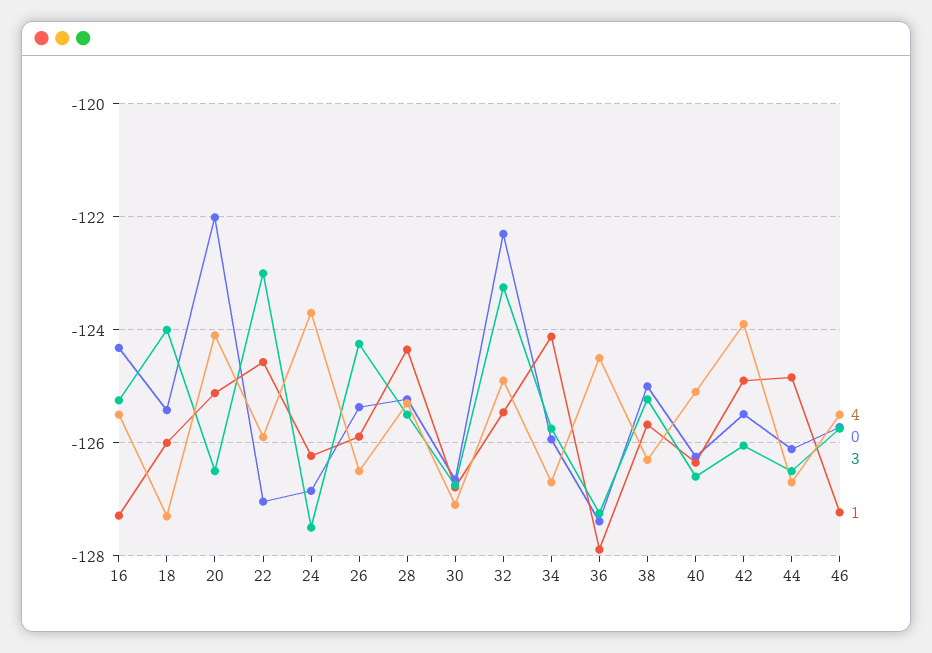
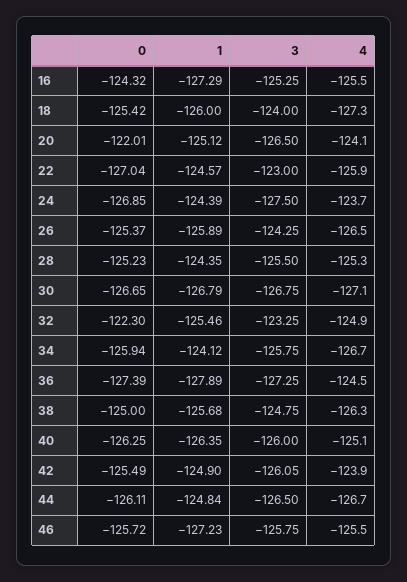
  {
    "4": {
      "16": -125.5,
      "18": -127.3,
      "20": -124.1,
      "22": -125.9,
      "24": -123.7,
      "26": -126.5,
      "28": -125.3,
      "30": -127.1,
      "32": -124.9,
      "34": -126.7,
      "36": -124.5,
      "38": -126.3,
      "40": -125.1,
      "42": -123.9,
      "44": -126.7,
      "46": -125.5
    },
    "0": {
      "16": -124.32,
      "18": -125.42,
      "20": -122.01,
      "22": -127.04,
      "24": -126.85,
      "26": -125.37,
      "28": -125.23,
      "30": -126.65,
      "32": -122.3,
      "34": -125.94,
      "36": -127.39,
      "38": -125,
      "40": -126.25,
      "42": -125.49,
      "44": -126.11,
      "46": -125.72
    },
    "3": {
      "16": -125.25,
      "18": -124,
      "20": -126.5,
      "22": -123,
      "24": -127.5,
      "26": -124.25,
      "28": -125.5,
      "30": -126.75,
      "32": -123.25,
      "34": -125.75,
      "36": -127.25,
-     "38": -125.2,
+     "38": -124.75,
-     "40": -126.6,
+     "40": -126,
      "42": -126.05,
      "44": -126.5,
      "46": -125.75
    },
    "1": {
      "16": -127.29,
      "18": -126,
      "20": -125.12,
      "22": -124.57,
-     "24": -126.2,
+     "24": -124.39,
      "26": -125.89,
      "28": -124.35,
      "30": -126.79,
      "32": -125.46,
      "34": -124.12,
      "36": -127.89,
      "38": -125.68,
      "40": -126.35,
      "42": -124.9,
      "44": -124.84,
      "46": -127.23
    }
  }

